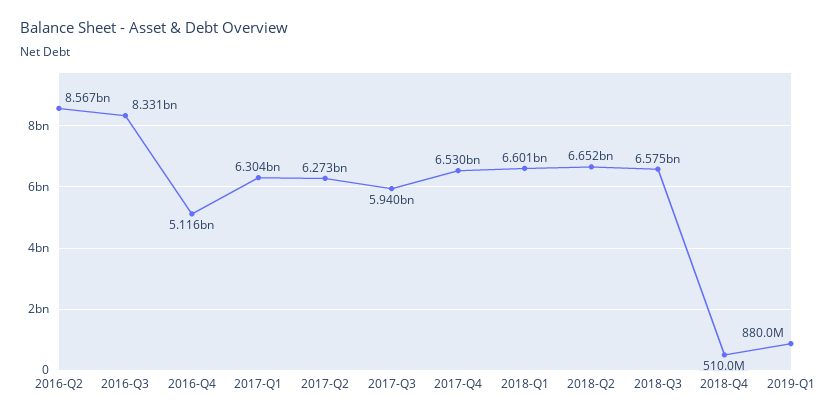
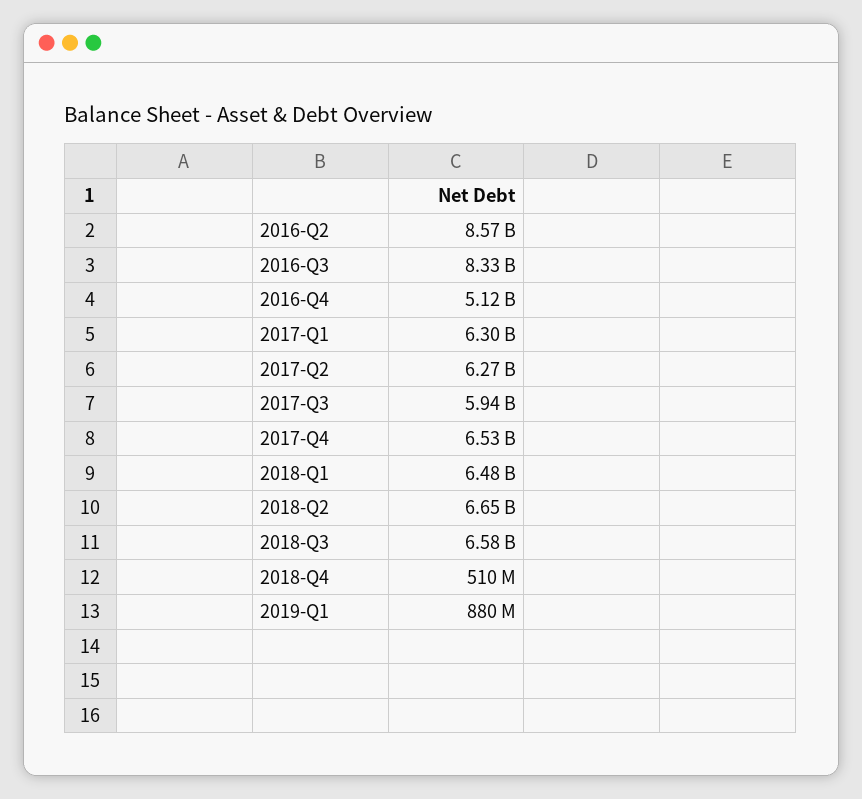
  {
    "2016-Q2": 8567000000,
    "2016-Q3": 8331000000,
    "2016-Q4": 5116000000,
    "2017-Q1": 6304000000,
    "2017-Q2": 6273000000,
    "2017-Q3": 5940000000,
    "2017-Q4": 6530000000,
-   "2018-Q1": 6601000000,
+   "2018-Q1": 6480000000,
    "2018-Q2": 6652000000,
    "2018-Q3": 6575000000,
    "2018-Q4": 510000000,
    "2019-Q1": 880000000
  }

